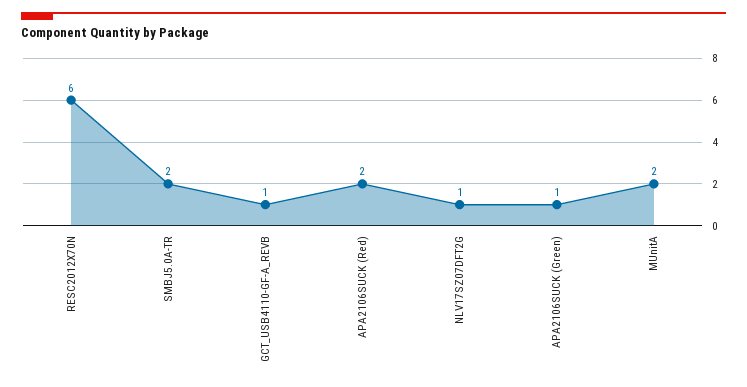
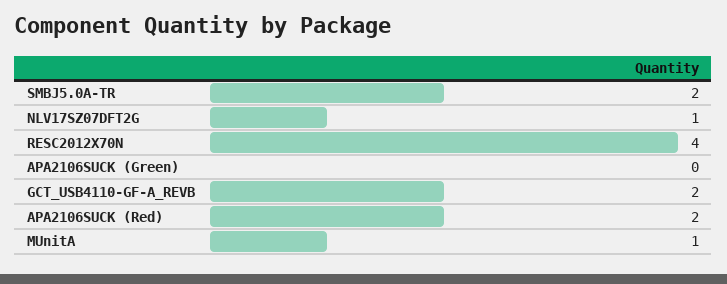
  {
-   "RESC2012X70N": 6,
+   "RESC2012X70N": 4,
    "SMBJ5.0A-TR": 2,
-   "GCT_USB4110-GF-A_REVB": 1,
+   "GCT_USB4110-GF-A_REVB": 2,
    "APA2106SUCK (Red)": 2,
    "NLV17SZ07DFT2G": 1,
-   "APA2106SUCK (Green)": 1,
+   "APA2106SUCK (Green)": 0,
-   "MUnitA": 2
+   "MUnitA": 1
  }

